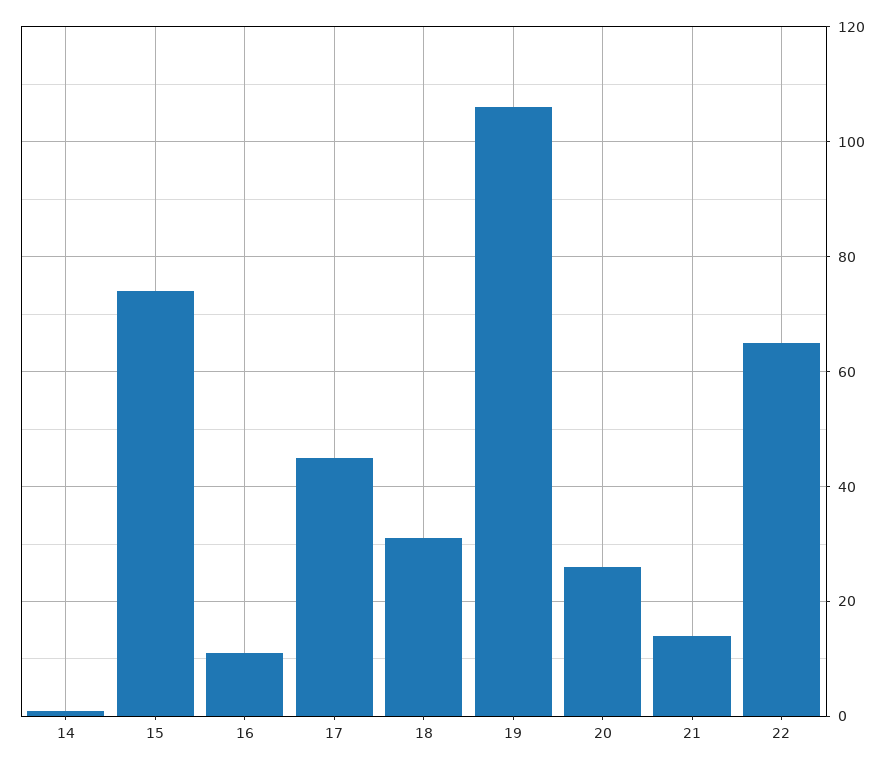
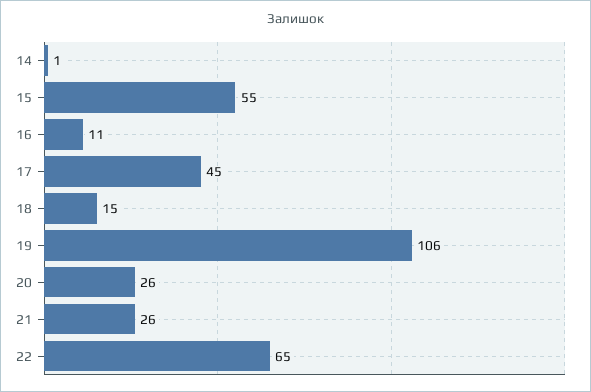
  {
    "14": 1,
-   "15": 75,
+   "15": 55,
    "16": 11,
    "17": 45,
-   "18": 30,
+   "18": 15,
    "19": 106,
    "20": 26,
-   "21": 15,
+   "21": 26,
    "22": 65
  }

